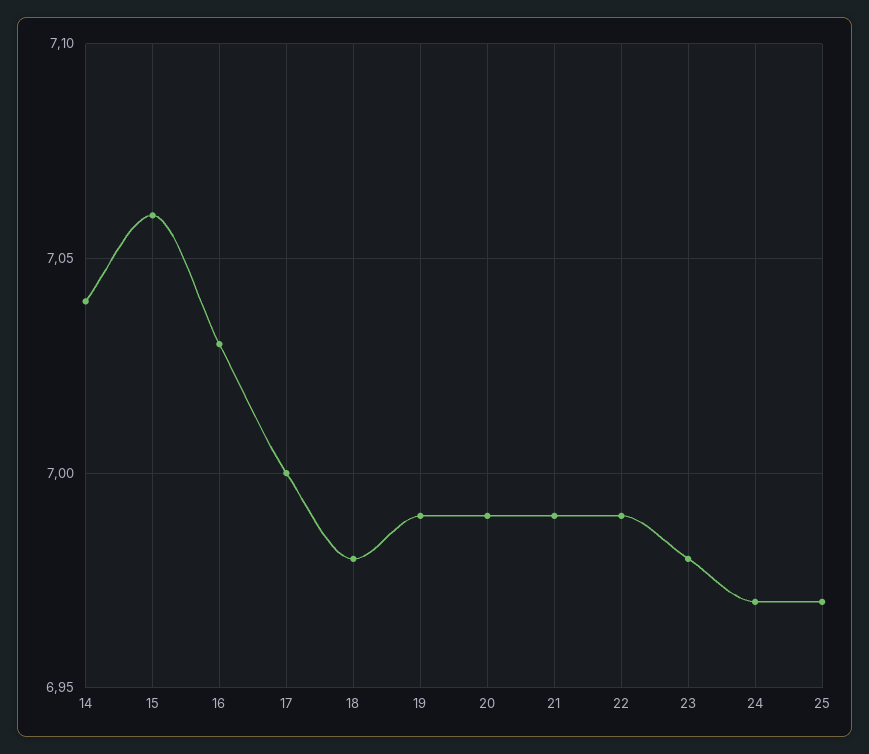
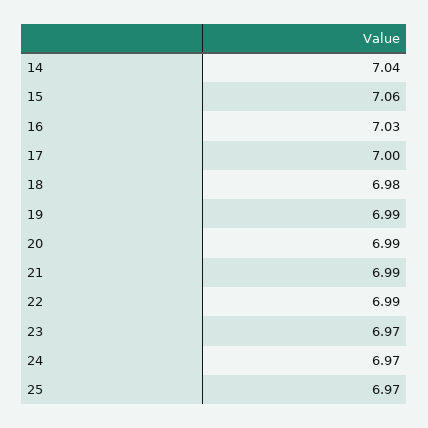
  {
    "14": 7.04,
    "15": 7.06,
    "16": 7.03,
    "17": 7,
    "18": 6.98,
    "19": 6.99,
    "20": 6.99,
    "21": 6.99,
    "22": 6.99,
-   "23": 6.98,
+   "23": 6.97,
    "24": 6.97,
    "25": 6.97
  }

